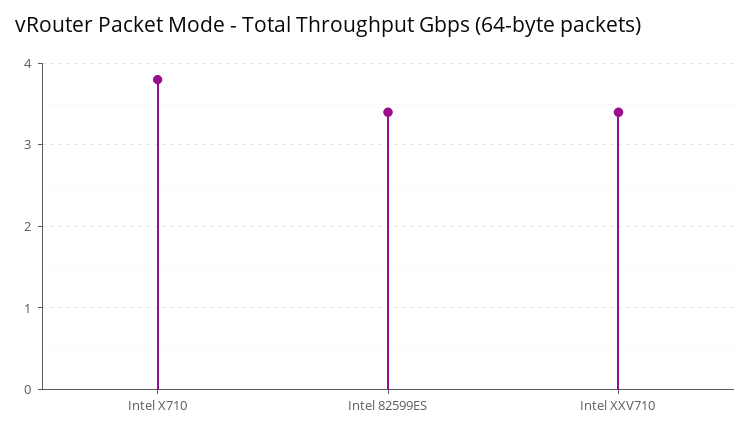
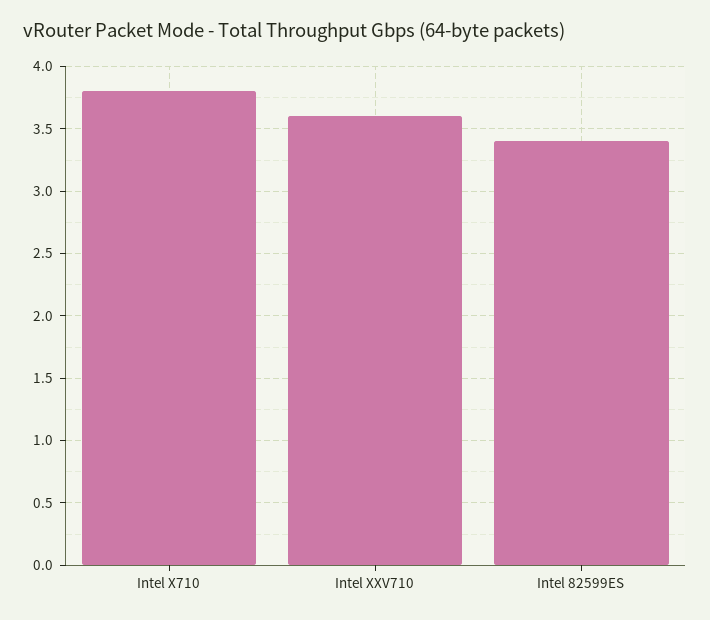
  {
    "Intel X710": 3.8,
    "Intel 82599ES": 3.4,
-   "Intel XXV710": 3.4
+   "Intel XXV710": 3.6
  }

